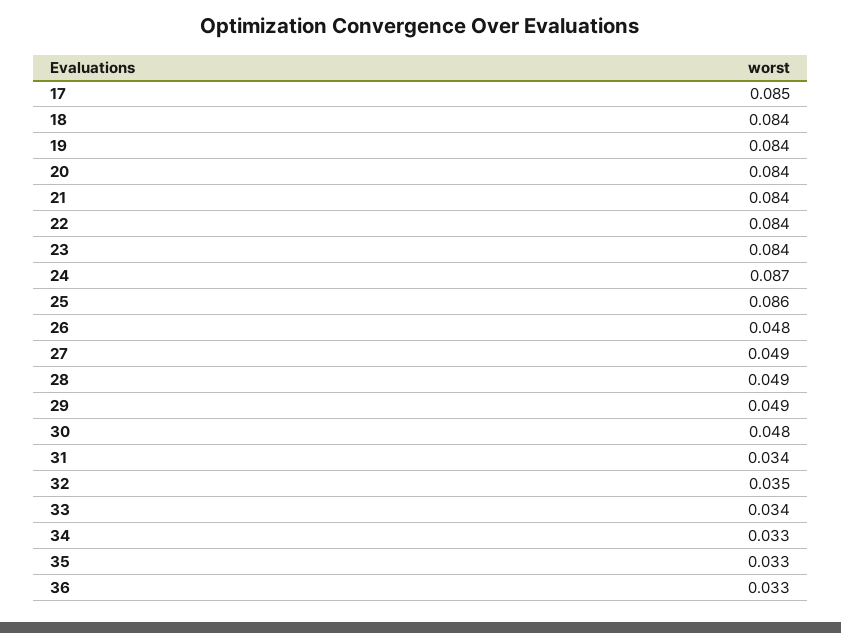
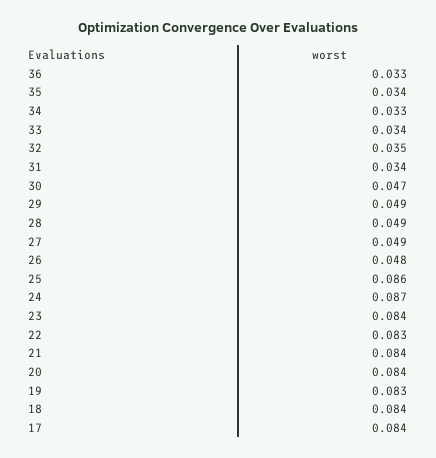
  {
-   "17": 0.085,
+   "17": 0.084,
    "18": 0.084,
-   "19": 0.084,
+   "19": 0.083,
    "20": 0.084,
    "21": 0.084,
-   "22": 0.084,
+   "22": 0.083,
    "23": 0.084,
    "24": 0.087,
    "25": 0.086,
    "26": 0.048,
    "27": 0.049,
    "28": 0.049,
    "29": 0.049,
-   "30": 0.048,
+   "30": 0.047,
    "31": 0.034,
    "32": 0.035,
    "33": 0.034,
    "34": 0.033,
-   "35": 0.033,
+   "35": 0.034,
    "36": 0.033
  }

